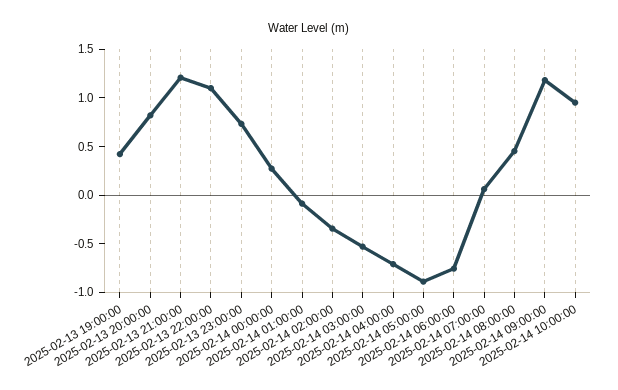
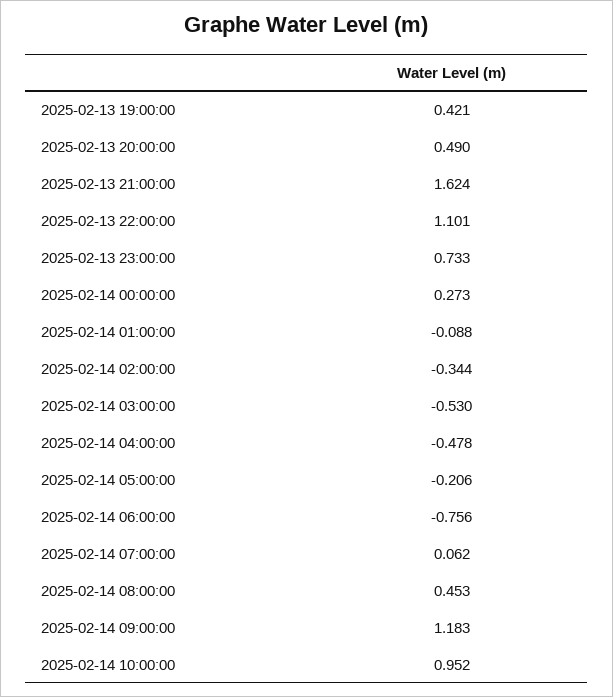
  {
    "2025-02-13 19:00:00": 0.421,
-   "2025-02-13 20:00:00": 0.8,
+   "2025-02-13 20:00:00": 0.49,
-   "2025-02-13 21:00:00": 1.2,
+   "2025-02-13 21:00:00": 1.624,
    "2025-02-13 22:00:00": 1.101,
    "2025-02-13 23:00:00": 0.733,
    "2025-02-14 00:00:00": 0.273,
    "2025-02-14 01:00:00": -0.088,
    "2025-02-14 02:00:00": -0.344,
    "2025-02-14 03:00:00": -0.53,
-   "2025-02-14 04:00:00": -0.7,
+   "2025-02-14 04:00:00": -0.478,
-   "2025-02-14 05:00:00": -0.9,
+   "2025-02-14 05:00:00": -0.206,
    "2025-02-14 06:00:00": -0.756,
    "2025-02-14 07:00:00": 0.062,
    "2025-02-14 08:00:00": 0.453,
    "2025-02-14 09:00:00": 1.183,
    "2025-02-14 10:00:00": 0.952
  }

